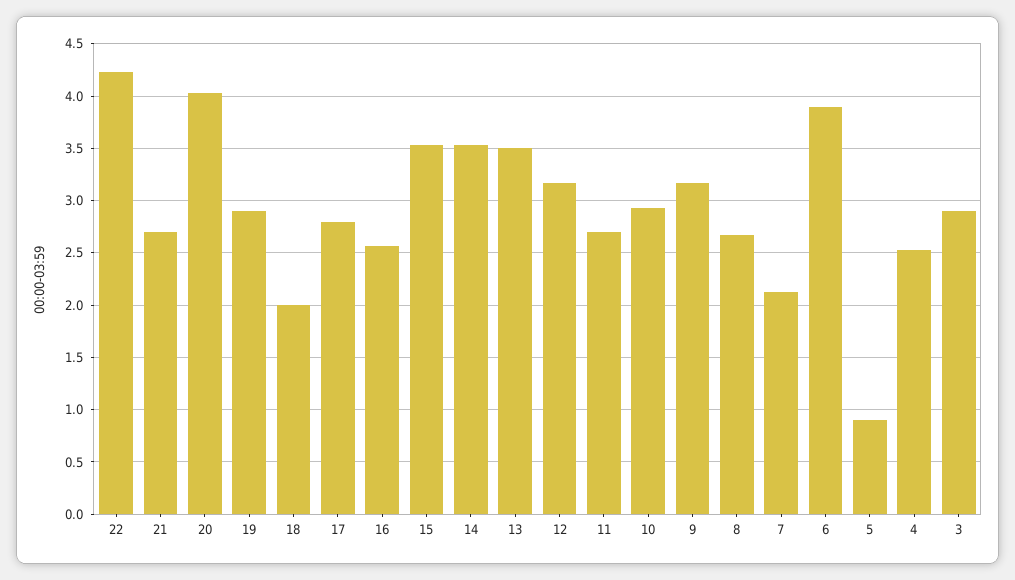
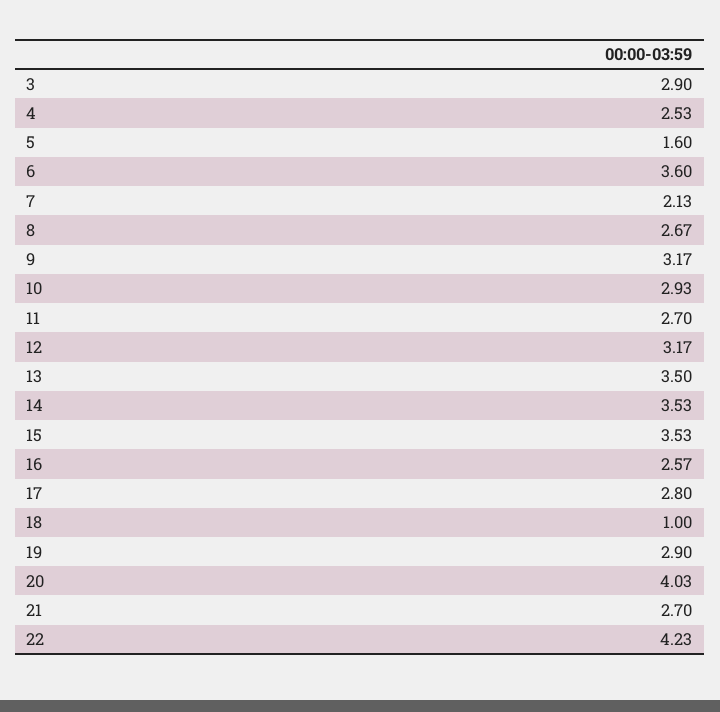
  {
    "22": 4.23,
    "21": 2.7,
    "20": 4.03,
    "19": 2.9,
-   "18": 2,
+   "18": 1,
    "17": 2.8,
    "16": 2.57,
    "15": 3.53,
    "14": 3.53,
    "13": 3.5,
    "12": 3.17,
    "11": 2.7,
    "10": 2.93,
    "9": 3.17,
    "8": 2.67,
    "7": 2.13,
-   "6": 3.9,
+   "6": 3.6,
-   "5": 0.9,
+   "5": 1.6,
    "4": 2.53,
    "3": 2.9
  }

